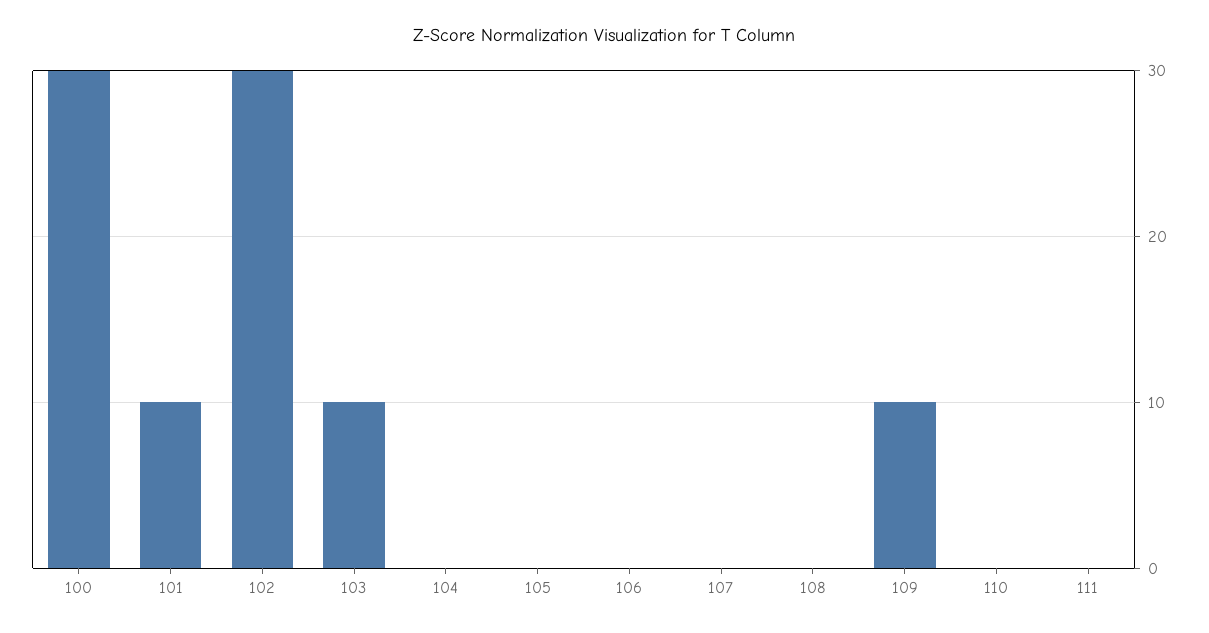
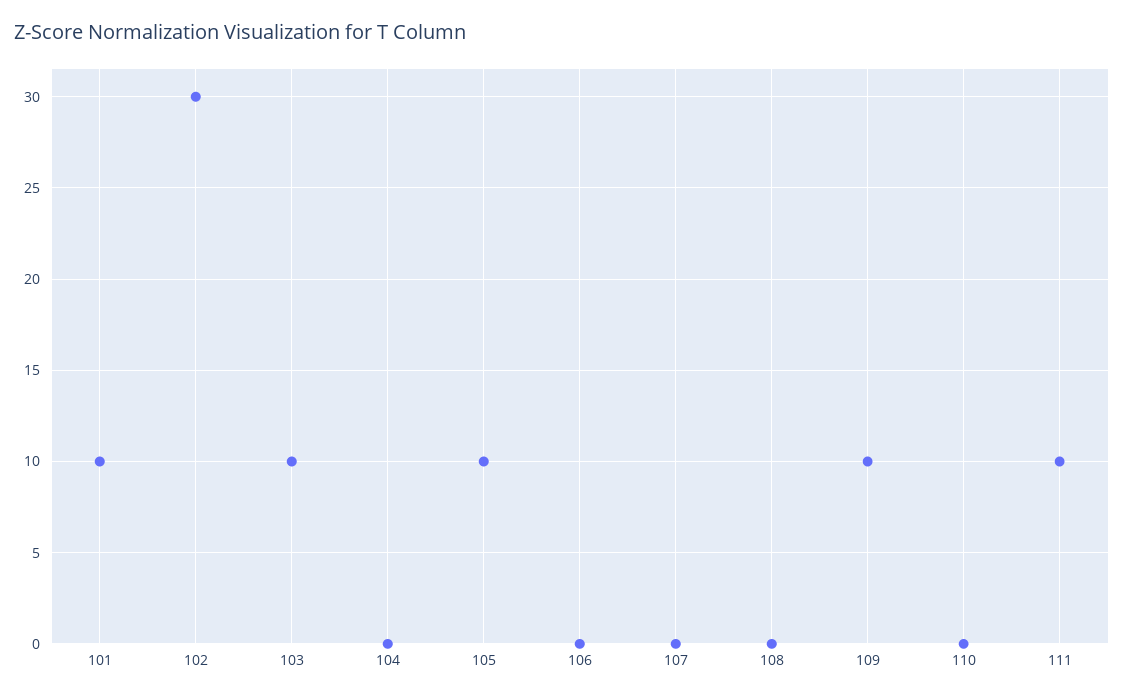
  {
-   "100": 30,
    "101": 10,
    "102": 30,
    "103": 10,
    "104": 0,
-   "105": 0,
+   "105": 10,
    "106": 0,
    "107": 0,
    "108": 0,
    "109": 10,
    "110": 0,
-   "111": 0
+   "111": 10
  }

